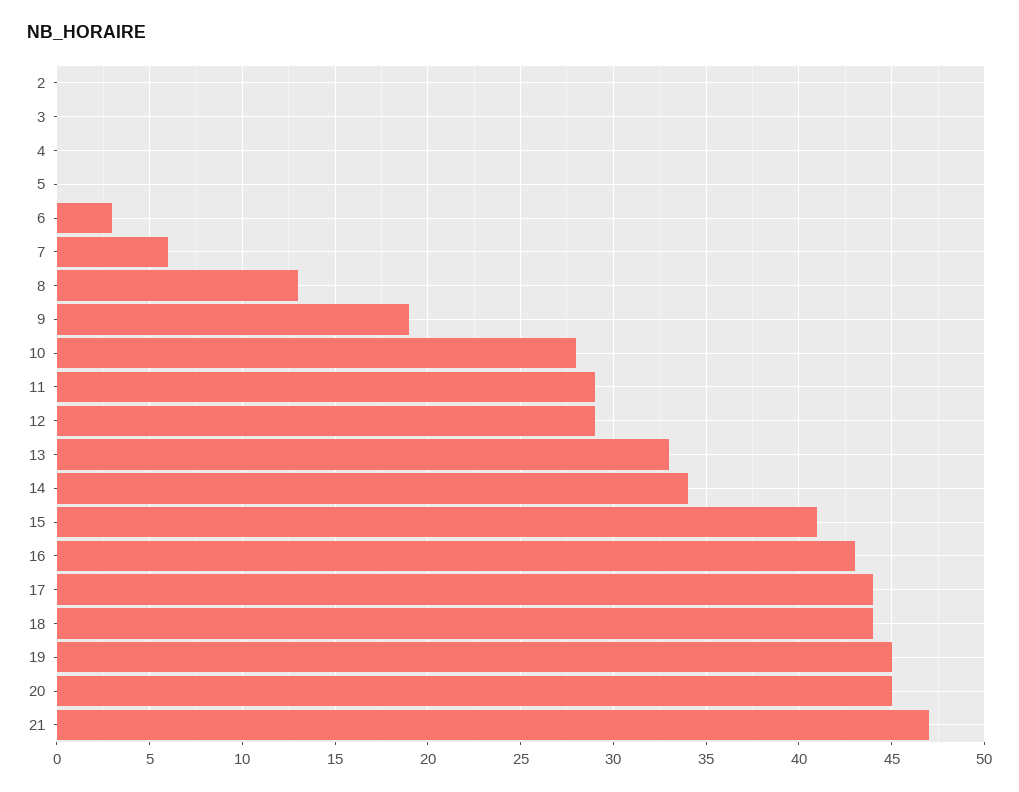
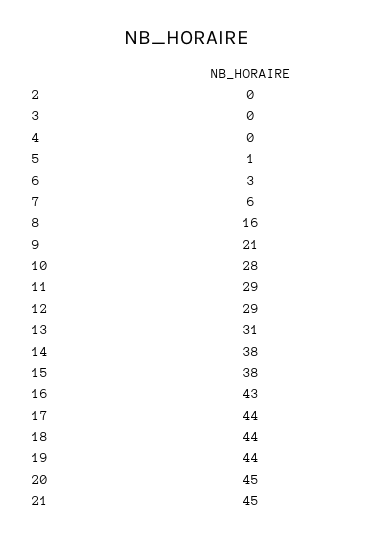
  {
    "2": 0,
    "3": 0,
    "4": 0,
-   "5": 0,
+   "5": 1,
    "6": 3,
    "7": 6,
-   "8": 13,
+   "8": 16,
-   "9": 19,
+   "9": 21,
    "10": 28,
    "11": 29,
    "12": 29,
-   "13": 33,
+   "13": 31,
-   "14": 34,
+   "14": 38,
-   "15": 41,
+   "15": 38,
    "16": 43,
    "17": 44,
    "18": 44,
-   "19": 45,
+   "19": 44,
    "20": 45,
-   "21": 47
+   "21": 45
  }

